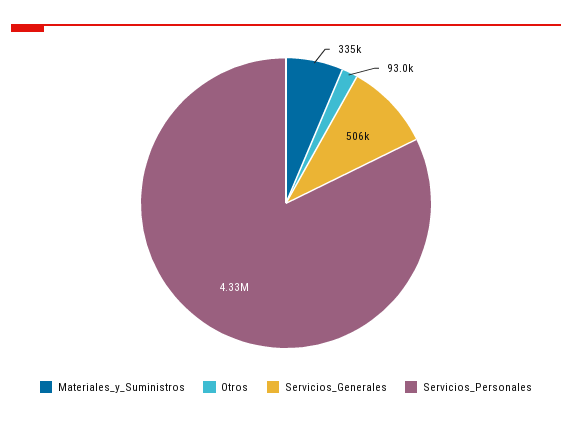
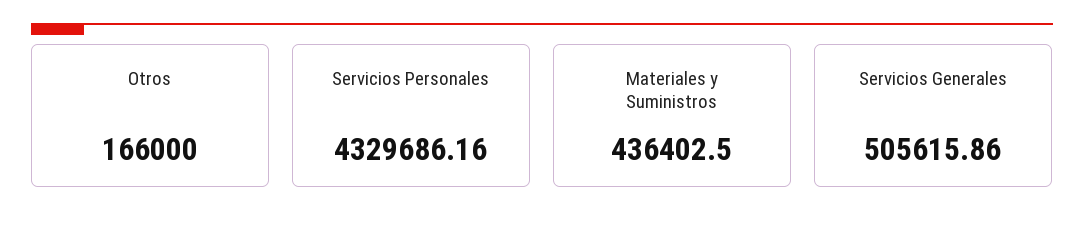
  {
-   "Materiales_y_Suministros": 335000,
+   "Materiales_y_Suministros": 436402.5,
-   "Otros": 93000,
+   "Otros": 166000,
    "Servicios_Generales": 505615.86,
    "Servicios_Personales": 4329686.16
  }

